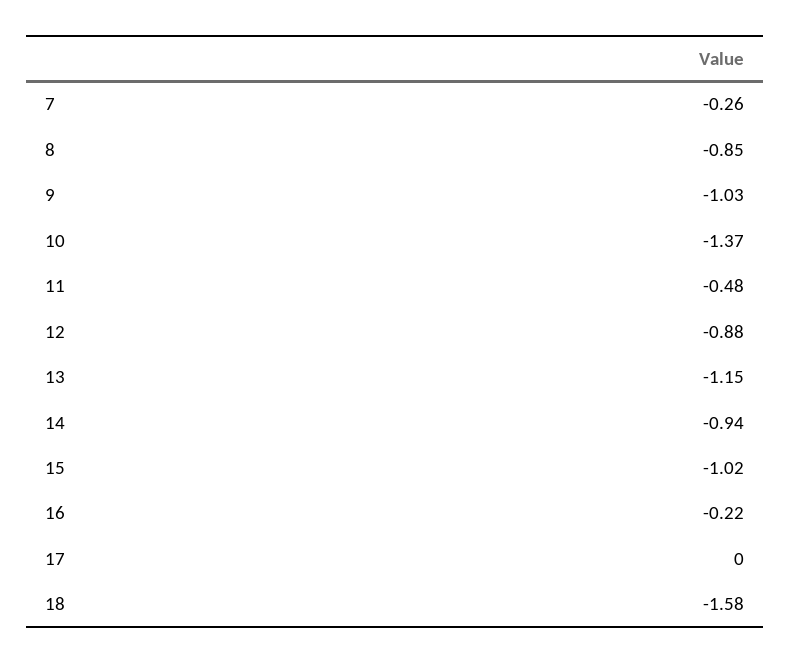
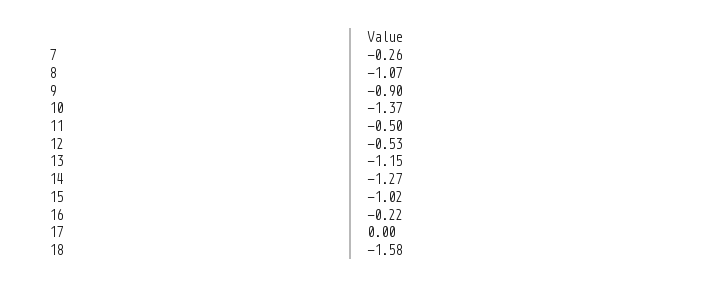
  {
    "7": -0.26,
-   "8": -0.85,
+   "8": -1.07,
-   "9": -1.03,
+   "9": -0.9,
    "10": -1.37,
-   "11": -0.48,
+   "11": -0.5,
-   "12": -0.88,
+   "12": -0.53,
    "13": -1.15,
-   "14": -0.94,
+   "14": -1.27,
    "15": -1.02,
    "16": -0.22,
    "17": 0,
    "18": -1.58
  }

